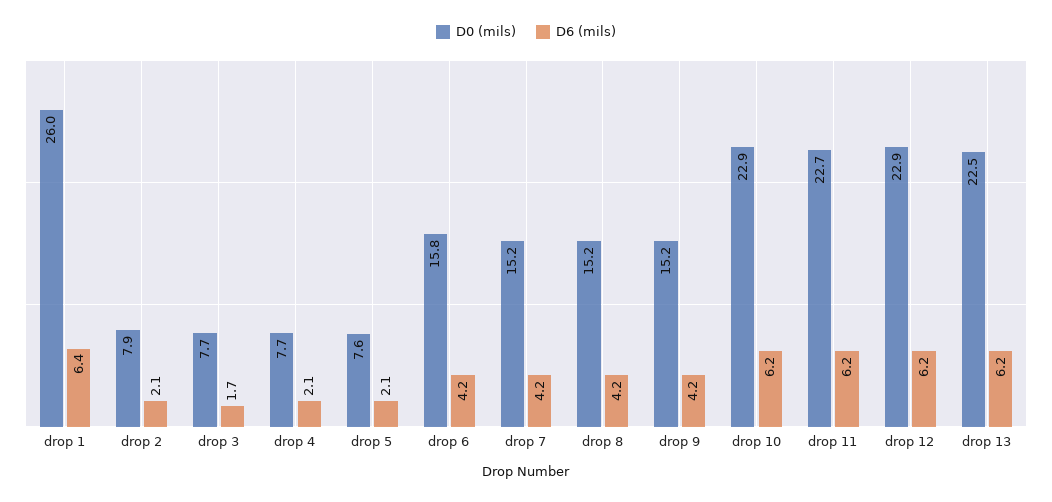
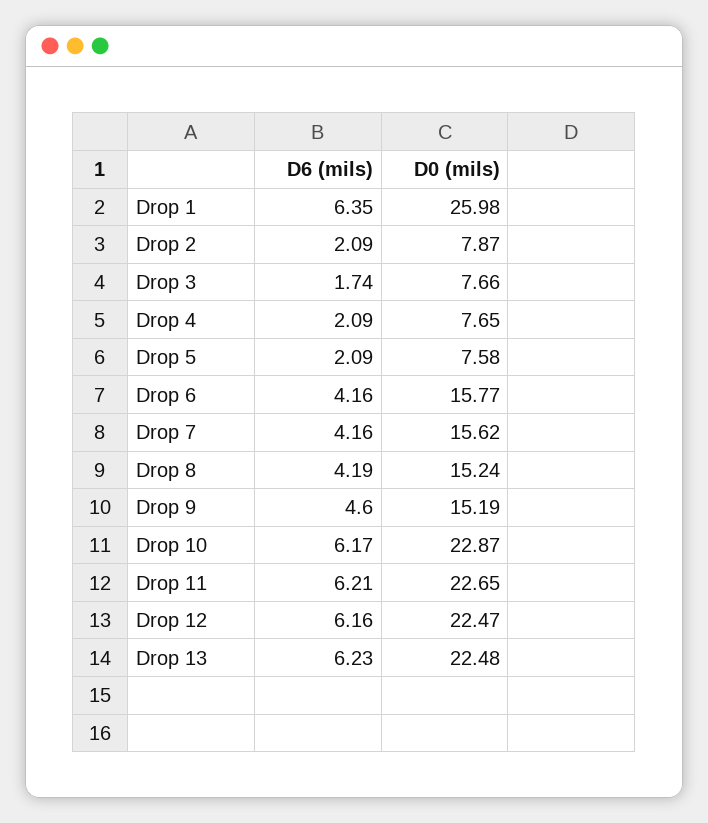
  {
    "D0 (mils)": {
      "drop 1": 25.98,
      "drop 2": 7.87,
      "drop 3": 7.66,
      "drop 4": 7.65,
      "drop 5": 7.58,
      "drop 6": 15.77,
-     "drop 7": 15.2,
+     "drop 7": 15.62,
      "drop 8": 15.24,
      "drop 9": 15.19,
      "drop 10": 22.87,
      "drop 11": 22.65,
-     "drop 12": 22.9,
+     "drop 12": 22.47,
      "drop 13": 22.48
    },
    "D6 (mils)": {
      "drop 1": 6.35,
      "drop 2": 2.09,
      "drop 3": 1.74,
      "drop 4": 2.09,
      "drop 5": 2.09,
      "drop 6": 4.16,
      "drop 7": 4.16,
      "drop 8": 4.19,
-     "drop 9": 4.2,
+     "drop 9": 4.6,
      "drop 10": 6.17,
      "drop 11": 6.21,
      "drop 12": 6.16,
      "drop 13": 6.23
    }
  }

